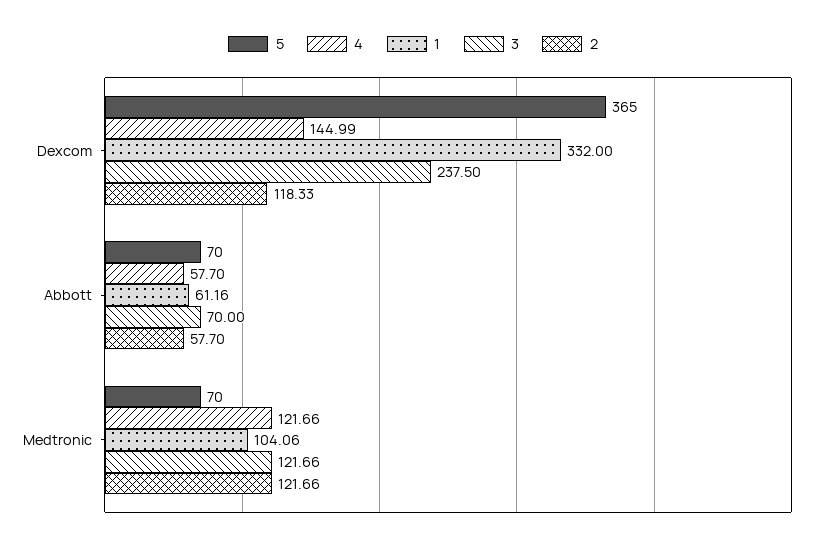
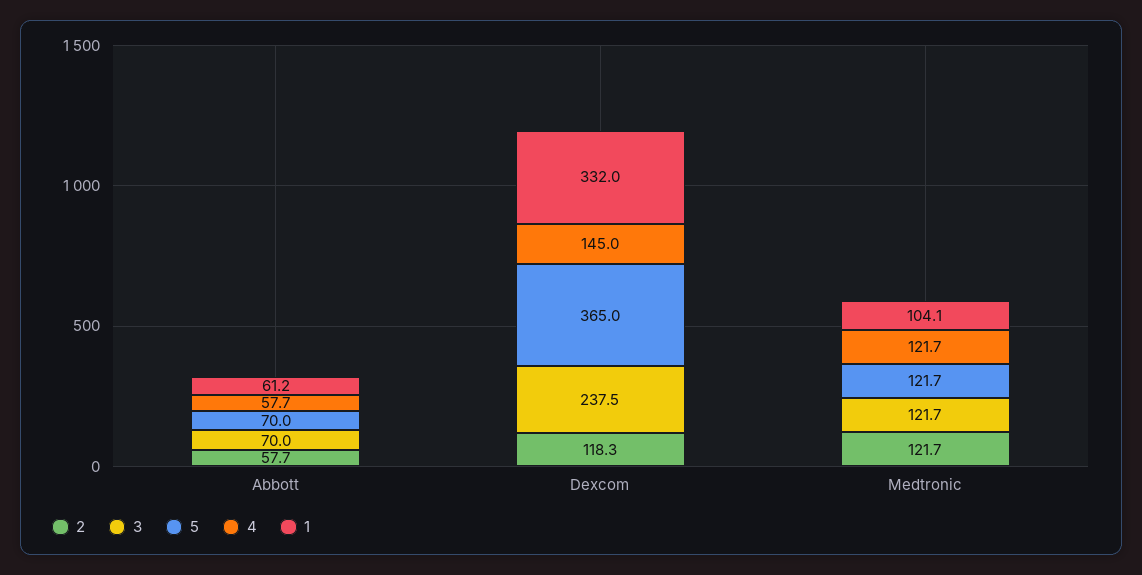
  {
    "5": {
      "Dexcom": 365,
      "Abbott": 70,
-     "Medtronic": 70
+     "Medtronic": 121.7
    },
    "4": {
      "Dexcom": 144.99,
      "Abbott": 57.7,
      "Medtronic": 121.66
    },
    "1": {
      "Dexcom": 332,
      "Abbott": 61.16,
      "Medtronic": 104.06
    },
    "3": {
      "Dexcom": 237.5,
      "Abbott": 70,
      "Medtronic": 121.66
    },
    "2": {
      "Dexcom": 118.33,
      "Abbott": 57.7,
      "Medtronic": 121.66
    }
  }

